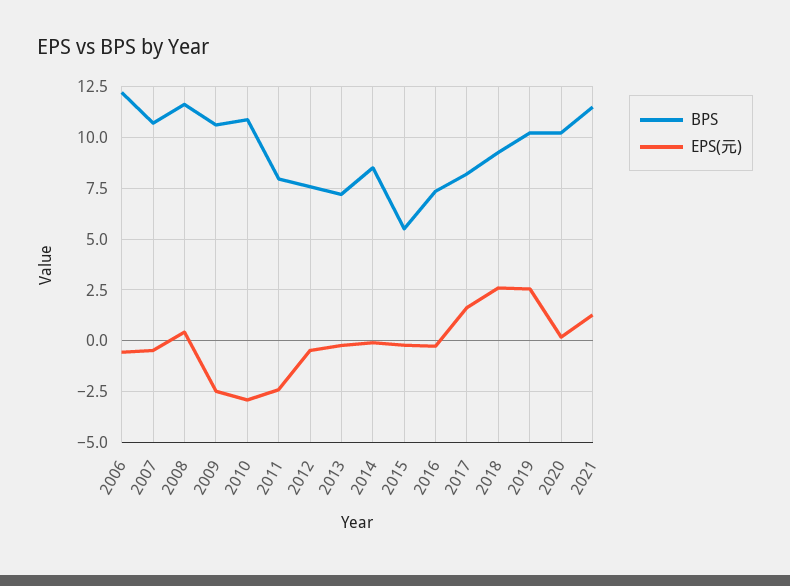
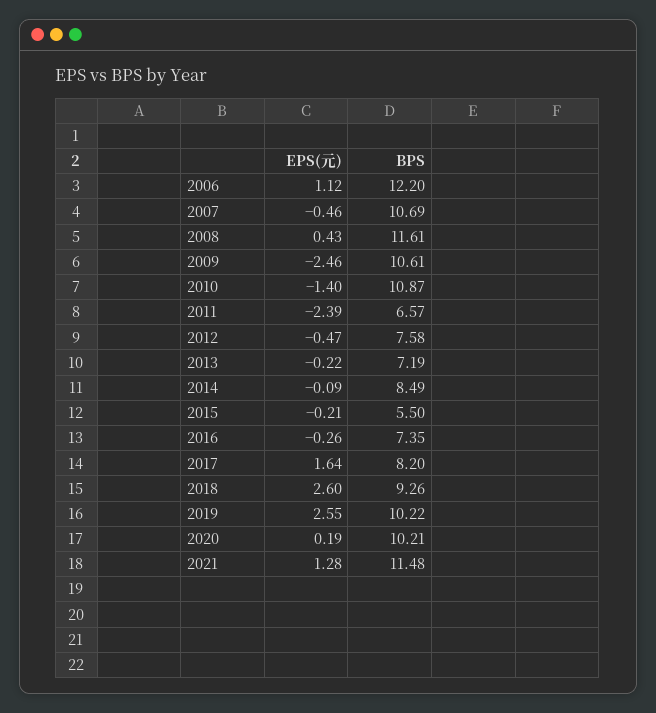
  {
    "BPS": {
      "2006": 12.2,
      "2007": 10.69,
      "2008": 11.61,
      "2009": 10.61,
      "2010": 10.87,
-     "2011": 8,
+     "2011": 6.57,
      "2012": 7.58,
      "2013": 7.19,
      "2014": 8.49,
      "2015": 5.5,
      "2016": 7.35,
      "2017": 8.2,
      "2018": 9.26,
      "2019": 10.22,
      "2020": 10.21,
      "2021": 11.48
    },
    "EPS(元)": {
-     "2006": -0.5,
+     "2006": 1.12,
      "2007": -0.46,
      "2008": 0.43,
      "2009": -2.46,
-     "2010": -3,
+     "2010": -1.4,
      "2011": -2.39,
      "2012": -0.47,
      "2013": -0.22,
      "2014": -0.09,
      "2015": -0.21,
      "2016": -0.26,
      "2017": 1.64,
      "2018": 2.6,
      "2019": 2.55,
      "2020": 0.19,
      "2021": 1.28
    }
  }

